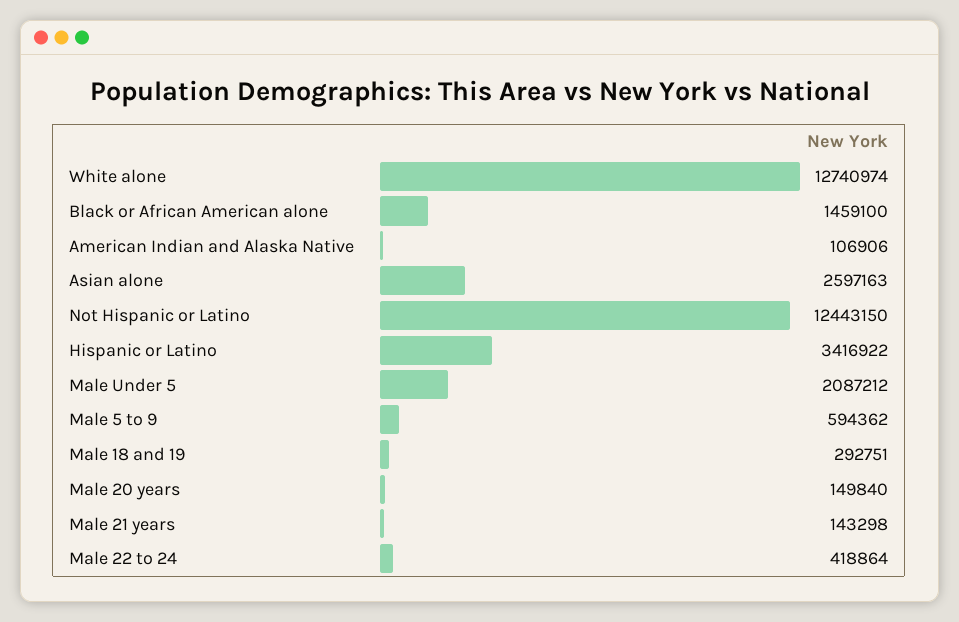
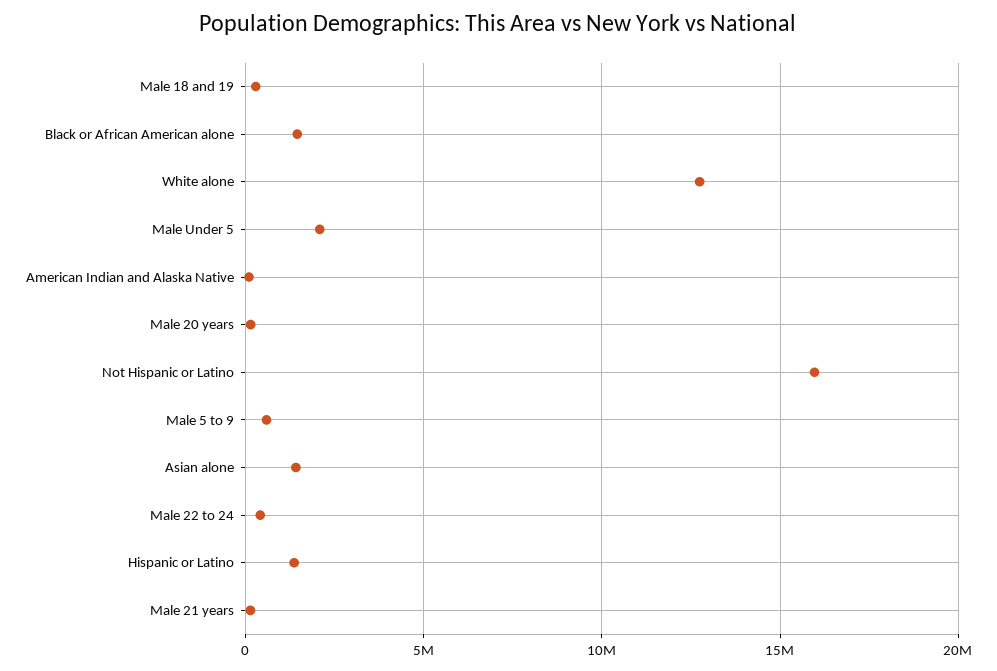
  {
    "White alone": 12740974,
    "Black or African American alone": 1459100,
    "American Indian and Alaska Native": 106906,
-   "Asian alone": 2597163,
+   "Asian alone": 1500000,
-   "Not Hispanic or Latino": 12443150,
+   "Not Hispanic or Latino": 16000000,
-   "Hispanic or Latino": 3416922,
+   "Hispanic or Latino": 1500000,
    "Male Under 5": 2087212,
    "Male 5 to 9": 594362,
    "Male 18 and 19": 292751,
    "Male 20 years": 149840,
    "Male 21 years": 143298,
    "Male 22 to 24": 418864
  }

